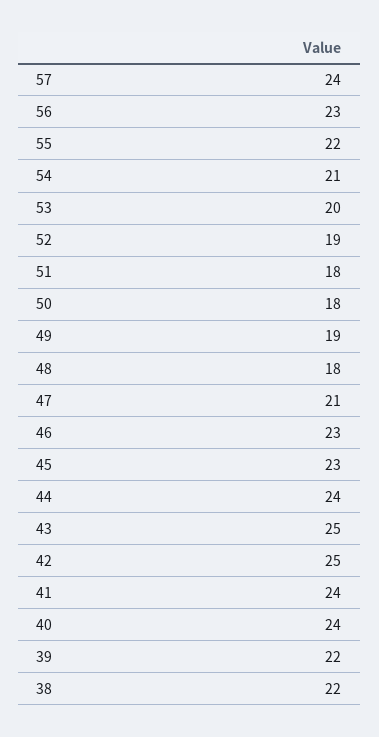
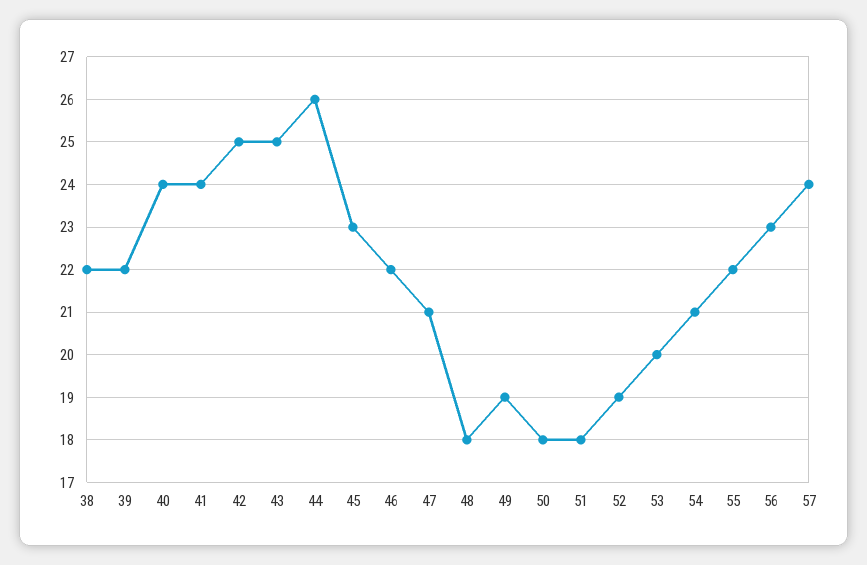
  {
    "57": 24,
    "56": 23,
    "55": 22,
    "54": 21,
    "53": 20,
    "52": 19,
    "51": 18,
    "50": 18,
    "49": 19,
    "48": 18,
    "47": 21,
-   "46": 23,
+   "46": 22,
    "45": 23,
-   "44": 24,
+   "44": 26,
    "43": 25,
    "42": 25,
    "41": 24,
    "40": 24,
    "39": 22,
    "38": 22
  }

